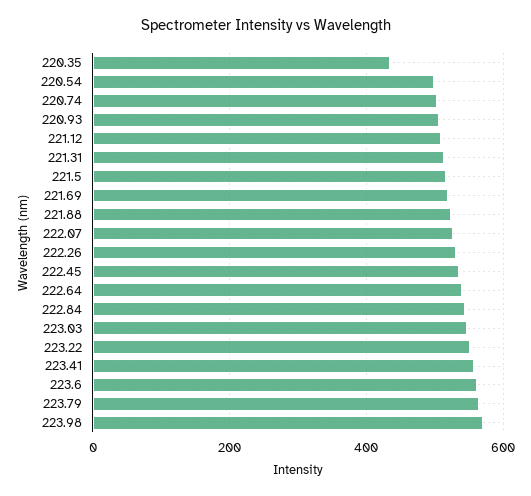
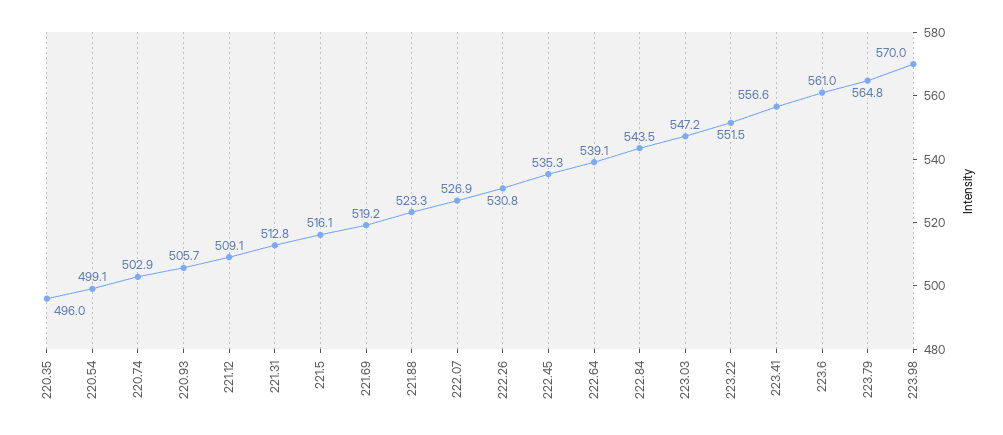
  {
-   "220.35": 440,
+   "220.35": 496,
    "220.54": 499.1,
    "220.74": 502.9,
    "220.93": 505.7,
    "221.12": 509.1,
    "221.31": 512.8,
    "221.5": 516.1,
    "221.69": 519.2,
    "221.88": 523.3,
    "222.07": 526.9,
    "222.26": 530.8,
    "222.45": 535.3,
    "222.64": 539.1,
    "222.84": 543.5,
    "223.03": 547.2,
    "223.22": 551.5,
    "223.41": 556.6,
    "223.6": 561,
    "223.79": 564.8,
    "223.98": 570
  }

